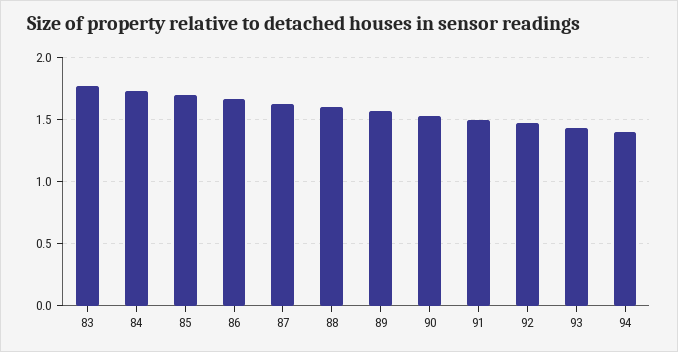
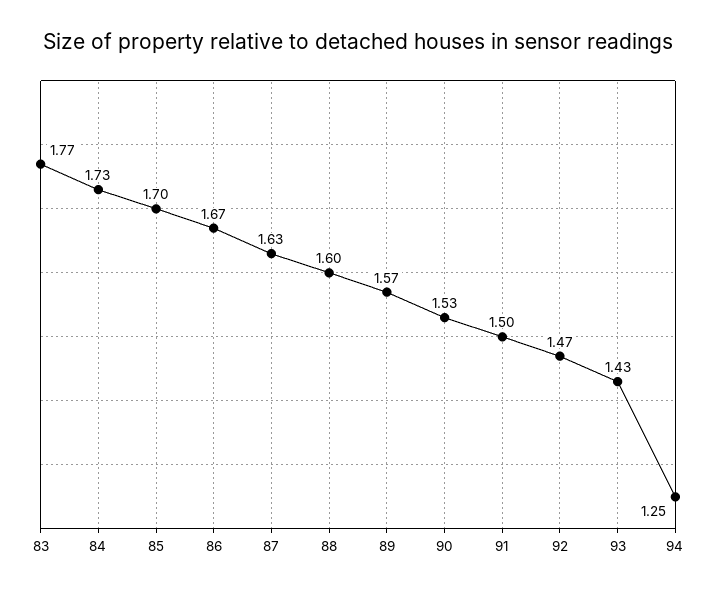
  {
    "83": 1.77,
    "84": 1.73,
    "85": 1.7,
    "86": 1.67,
    "87": 1.63,
    "88": 1.6,
    "89": 1.57,
    "90": 1.53,
    "91": 1.5,
    "92": 1.47,
    "93": 1.43,
-   "94": 1.4
+   "94": 1.25
  }

